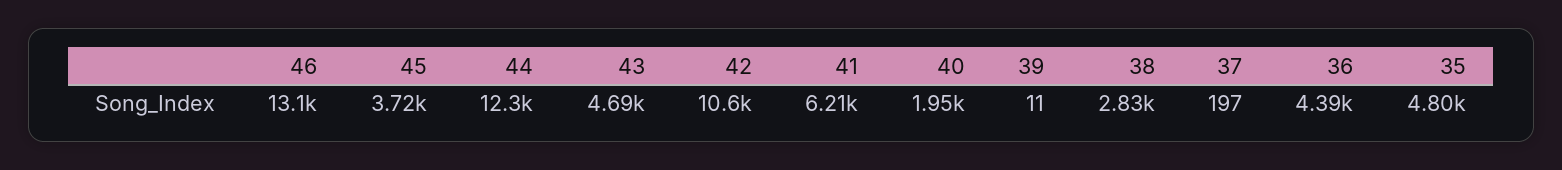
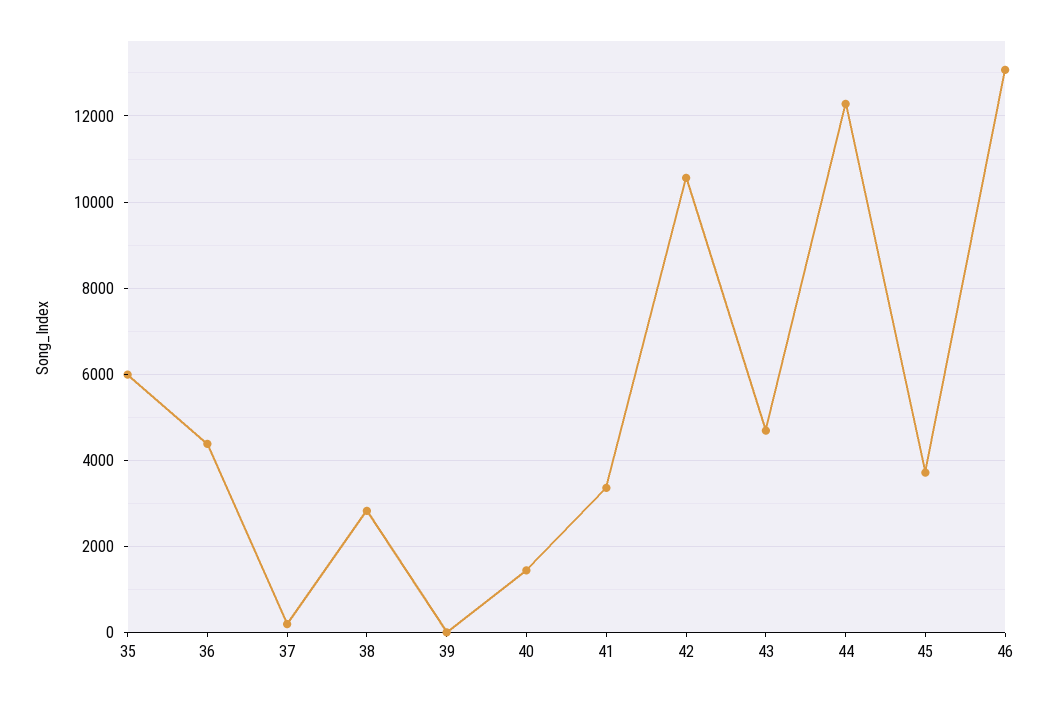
  {
    "46": 13100,
    "45": 3720,
    "44": 12300,
    "43": 4690,
    "42": 10600,
-   "41": 6210,
+   "41": 3400,
-   "40": 1950,
+   "40": 1400,
    "39": 11,
    "38": 2830,
    "37": 197,
    "36": 4390,
-   "35": 4800
+   "35": 6000
  }

